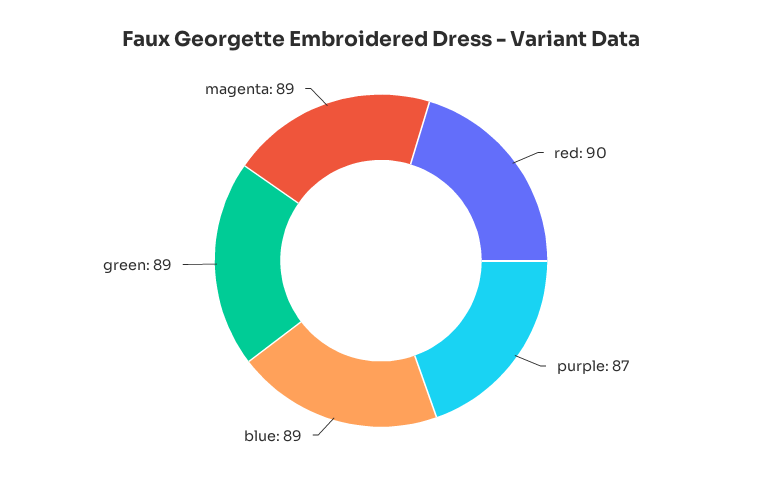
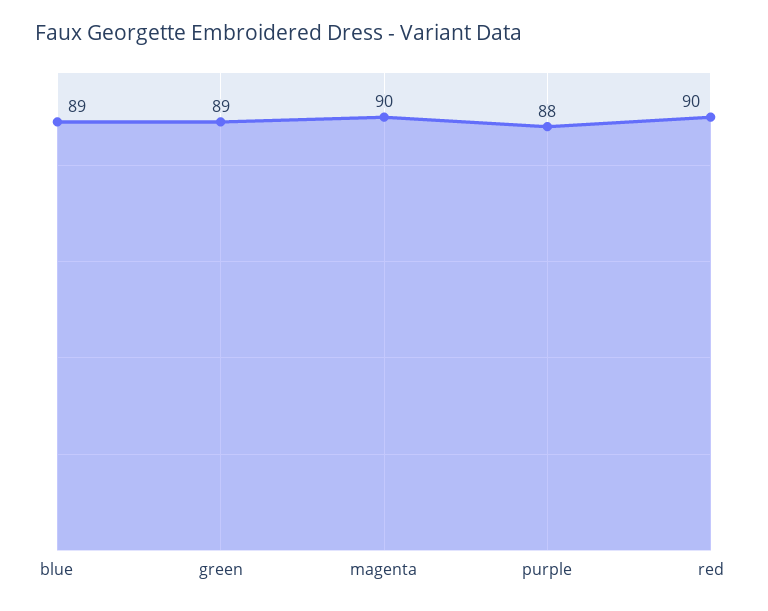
  {
    "red": 90,
-   "purple": 87,
+   "purple": 88,
    "blue": 89,
    "green": 89,
-   "magenta": 89
+   "magenta": 90
  }

